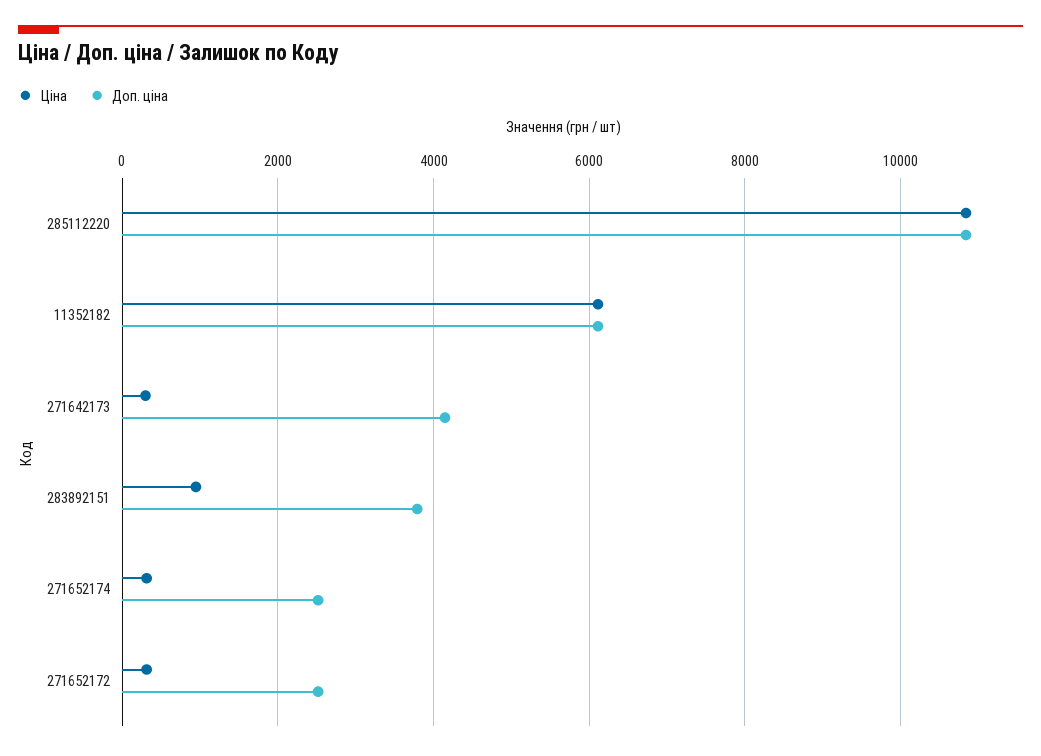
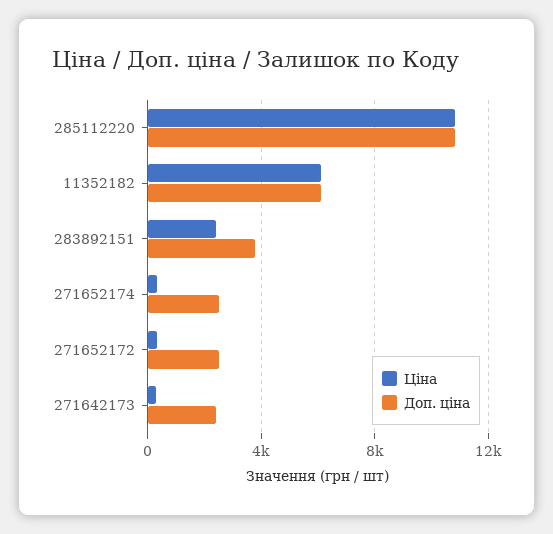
  {
    "Ціна": {
      "285112220": 10800,
      "11352182": 6200,
      "271642173": 400,
-     "283892151": 1000,
+     "283892151": 2500,
      "271652174": 400,
      "271652172": 400
    },
    "Доп. ціна": {
      "285112220": 10800,
      "11352182": 6200,
-     "271642173": 4200,
+     "271642173": 2500,
      "283892151": 3800,
      "271652174": 2600,
      "271652172": 2600
    }
  }

